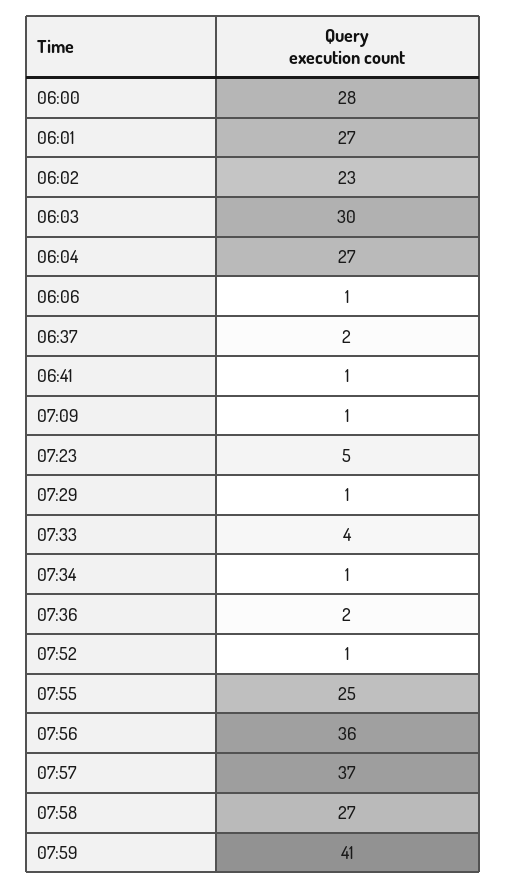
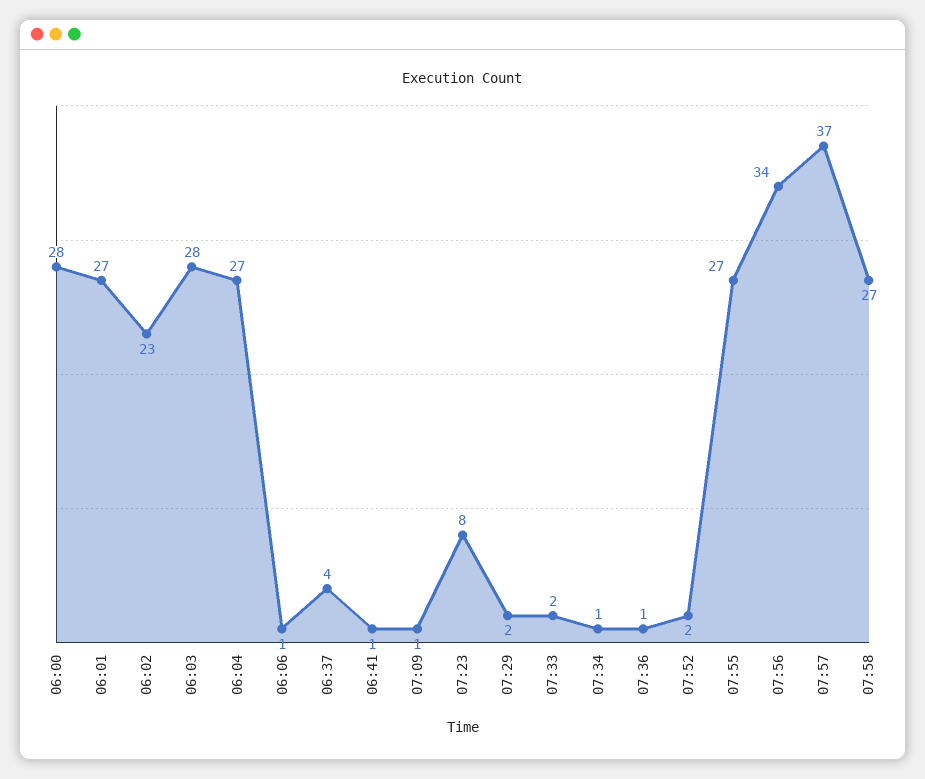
  {
    "06:00": 28,
    "06:01": 27,
    "06:02": 23,
-   "06:03": 30,
+   "06:03": 28,
    "06:04": 27,
    "06:06": 1,
-   "06:37": 2,
+   "06:37": 4,
    "06:41": 1,
    "07:09": 1,
-   "07:23": 5,
+   "07:23": 8,
-   "07:29": 1,
+   "07:29": 2,
-   "07:33": 4,
+   "07:33": 2,
    "07:34": 1,
-   "07:36": 2,
+   "07:36": 1,
-   "07:52": 1,
+   "07:52": 2,
-   "07:55": 25,
+   "07:55": 27,
-   "07:56": 36,
+   "07:56": 34,
    "07:57": 37,
-   "07:58": 27,
+   "07:58": 27
-   "07:59": 41
  }

